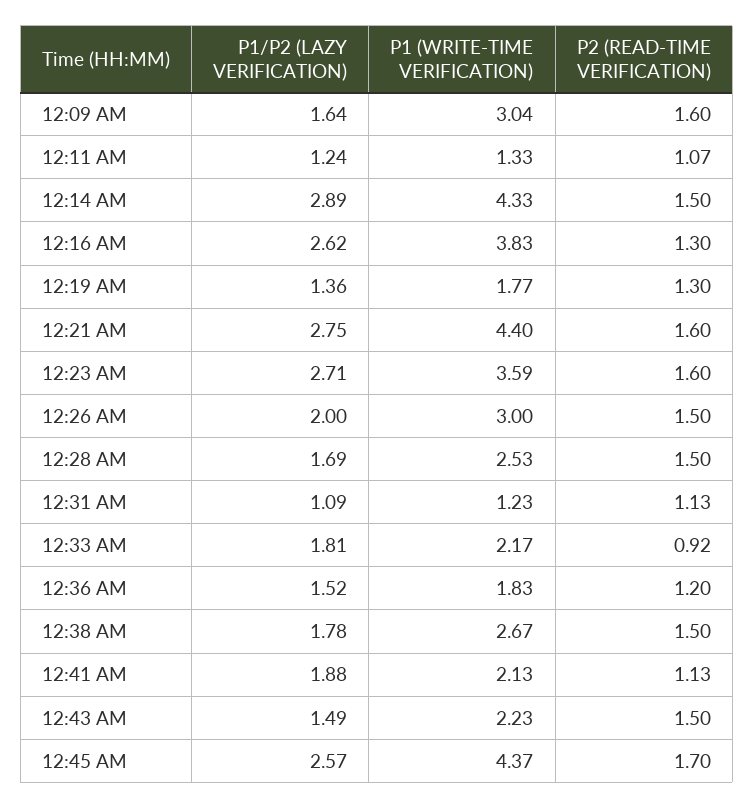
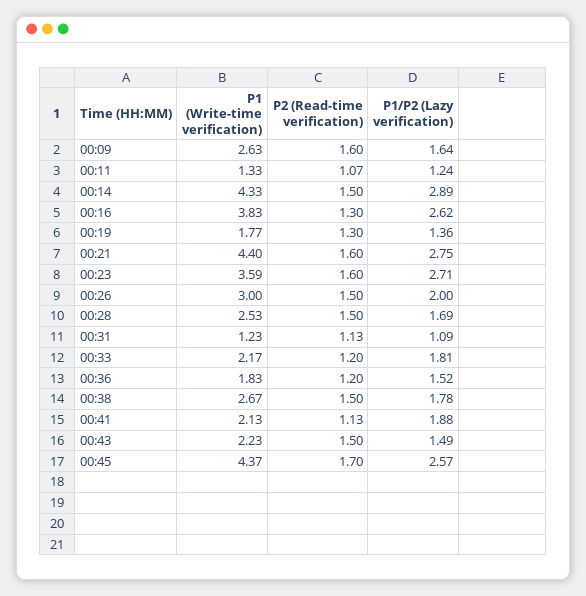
  {
    "P1/P2 (LAZY VERIFICATION)": {
      "12:09 AM": 1.64,
      "12:11 AM": 1.24,
      "12:14 AM": 2.89,
      "12:16 AM": 2.62,
      "12:19 AM": 1.36,
      "12:21 AM": 2.75,
      "12:23 AM": 2.71,
      "12:26 AM": 2,
      "12:28 AM": 1.69,
      "12:31 AM": 1.09,
      "12:33 AM": 1.81,
      "12:36 AM": 1.52,
      "12:38 AM": 1.78,
      "12:41 AM": 1.88,
      "12:43 AM": 1.49,
      "12:45 AM": 2.57
    },
    "P1 (WRITE-TIME VERIFICATION)": {
-     "12:09 AM": 3.04,
+     "12:09 AM": 2.63,
      "12:11 AM": 1.33,
      "12:14 AM": 4.33,
      "12:16 AM": 3.83,
      "12:19 AM": 1.77,
      "12:21 AM": 4.4,
      "12:23 AM": 3.59,
      "12:26 AM": 3,
      "12:28 AM": 2.53,
      "12:31 AM": 1.23,
      "12:33 AM": 2.17,
      "12:36 AM": 1.83,
      "12:38 AM": 2.67,
      "12:41 AM": 2.13,
      "12:43 AM": 2.23,
      "12:45 AM": 4.37
    },
    "P2 (READ-TIME VERIFICATION)": {
      "12:09 AM": 1.6,
      "12:11 AM": 1.07,
      "12:14 AM": 1.5,
      "12:16 AM": 1.3,
      "12:19 AM": 1.3,
      "12:21 AM": 1.6,
      "12:23 AM": 1.6,
      "12:26 AM": 1.5,
      "12:28 AM": 1.5,
      "12:31 AM": 1.13,
-     "12:33 AM": 0.92,
+     "12:33 AM": 1.2,
      "12:36 AM": 1.2,
      "12:38 AM": 1.5,
      "12:41 AM": 1.13,
      "12:43 AM": 1.5,
      "12:45 AM": 1.7
    }
  }

